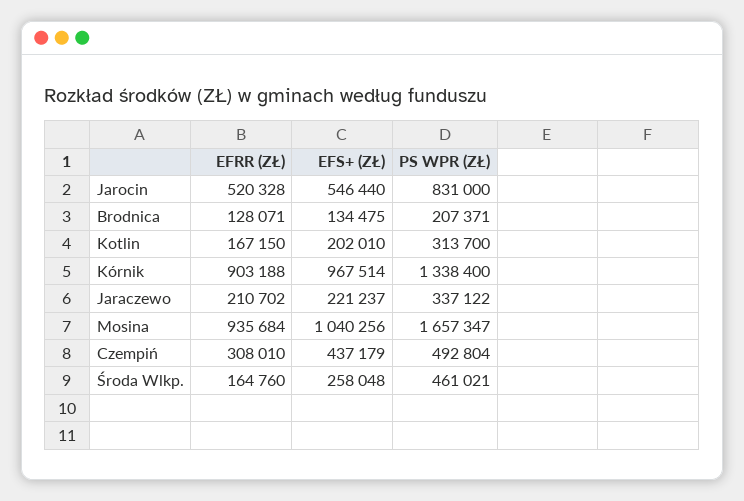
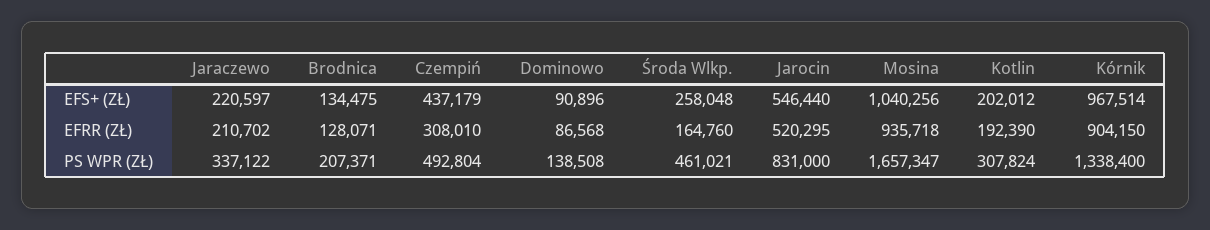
  {
    "EFRR (ZŁ)": {
-     "Jarocin": 520328,
+     "Jarocin": 520295,
      "Brodnica": 128071,
-     "Kotlin": 167150,
+     "Kotlin": 192390,
-     "Kórnik": 903188,
+     "Kórnik": 904150,
      "Jaraczewo": 210702,
-     "Mosina": 935684,
+     "Mosina": 935718,
      "Czempiń": 308010,
-     "Środa Wlkp.": 164760
+     "Środa Wlkp.": 164760,
+     "Dominowo": 86568
    },
    "EFS+ (ZŁ)": {
      "Jarocin": 546440,
      "Brodnica": 134475,
-     "Kotlin": 202010,
+     "Kotlin": 202012,
      "Kórnik": 967514,
-     "Jaraczewo": 221237,
+     "Jaraczewo": 220597,
      "Mosina": 1040256,
      "Czempiń": 437179,
-     "Środa Wlkp.": 258048
+     "Środa Wlkp.": 258048,
+     "Dominowo": 90896
    },
    "PS WPR (ZŁ)": {
      "Jarocin": 831000,
      "Brodnica": 207371,
-     "Kotlin": 313700,
+     "Kotlin": 307824,
      "Kórnik": 1338400,
      "Jaraczewo": 337122,
      "Mosina": 1657347,
      "Czempiń": 492804,
-     "Środa Wlkp.": 461021
+     "Środa Wlkp.": 461021,
+     "Dominowo": 138508
    }
  }

